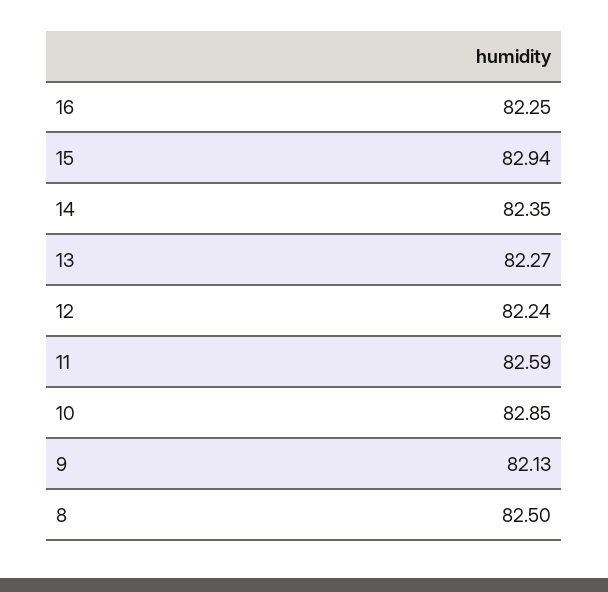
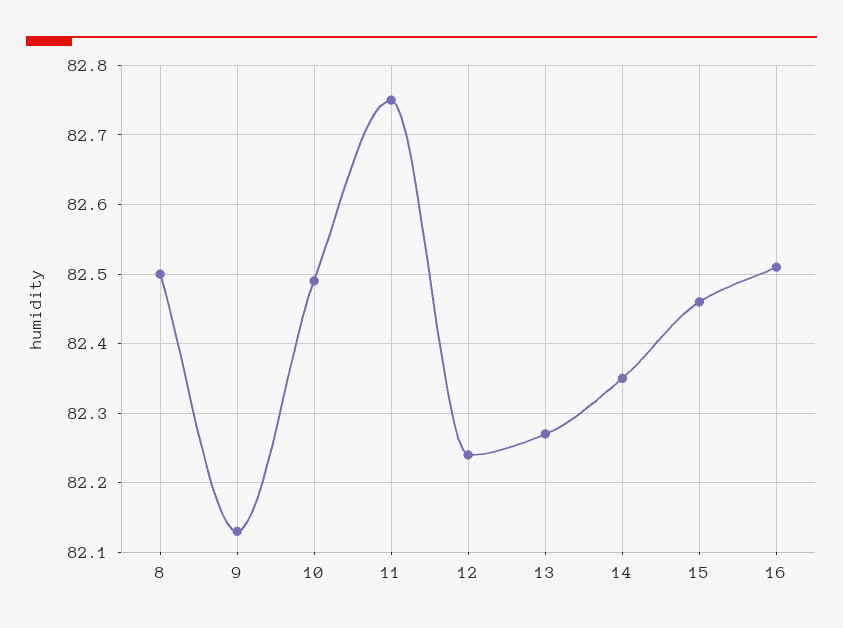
  {
-   "16": 82.25,
+   "16": 82.51,
-   "15": 82.94,
+   "15": 82.46,
    "14": 82.35,
    "13": 82.27,
    "12": 82.24,
-   "11": 82.59,
+   "11": 82.75,
-   "10": 82.85,
+   "10": 82.49,
    "9": 82.13,
    "8": 82.5
  }

